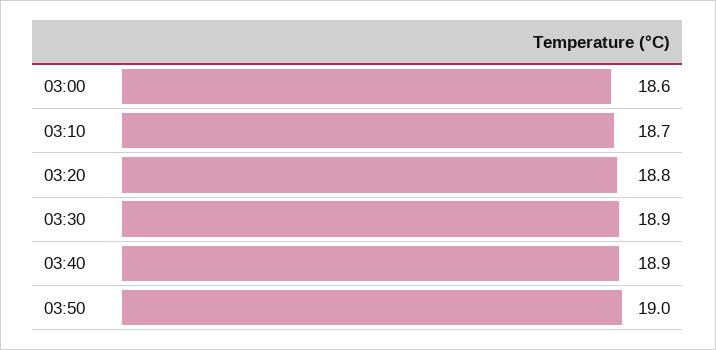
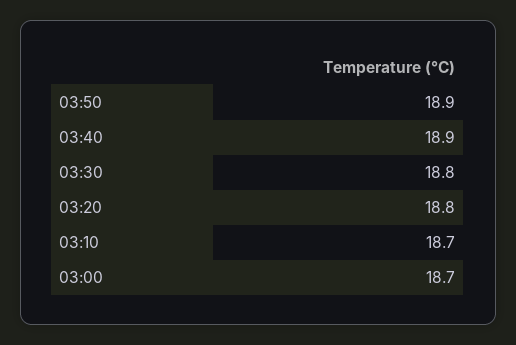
  {
-   "03:00": 18.6,
+   "03:00": 18.7,
    "03:10": 18.7,
    "03:20": 18.8,
-   "03:30": 18.9,
+   "03:30": 18.8,
    "03:40": 18.9,
-   "03:50": 19
+   "03:50": 18.9
  }

